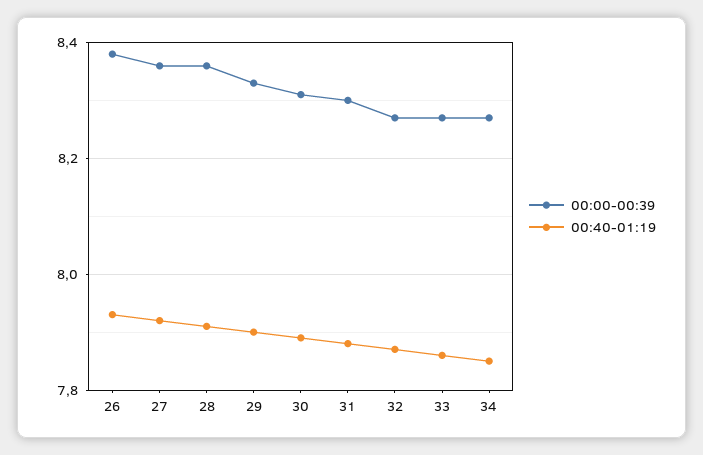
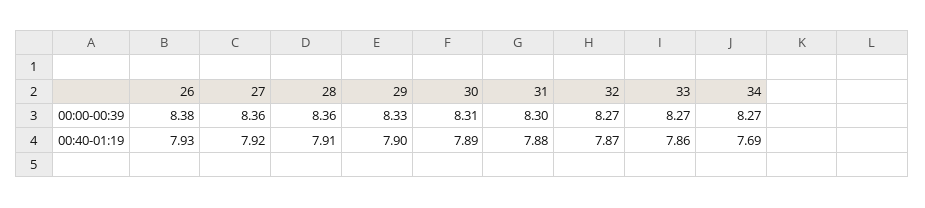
  {
    "00:00-00:39": {
      "26": 8.38,
      "27": 8.36,
      "28": 8.36,
      "29": 8.33,
      "30": 8.31,
      "31": 8.3,
      "32": 8.27,
      "33": 8.27,
      "34": 8.27
    },
    "00:40-01:19": {
      "26": 7.93,
      "27": 7.92,
      "28": 7.91,
      "29": 7.9,
      "30": 7.89,
      "31": 7.88,
      "32": 7.87,
      "33": 7.86,
-     "34": 7.85
+     "34": 7.69
    }
  }

